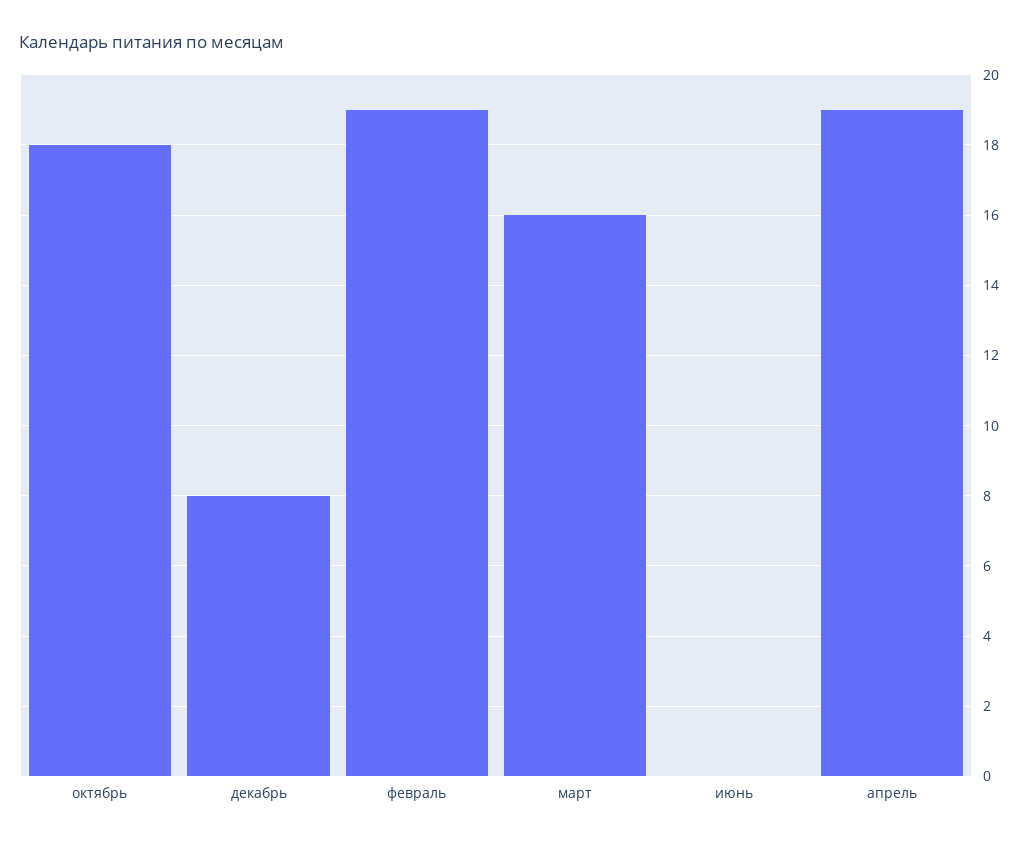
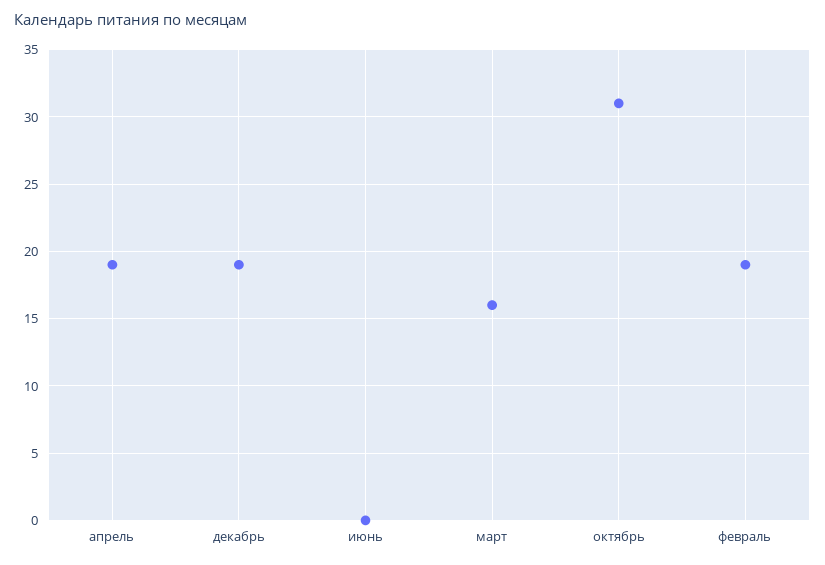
  {
-   "октябрь": 18,
+   "октябрь": 31,
-   "декабрь": 8,
+   "декабрь": 19,
    "февраль": 19,
    "март": 16,
    "июнь": 0,
    "апрель": 19
  }

